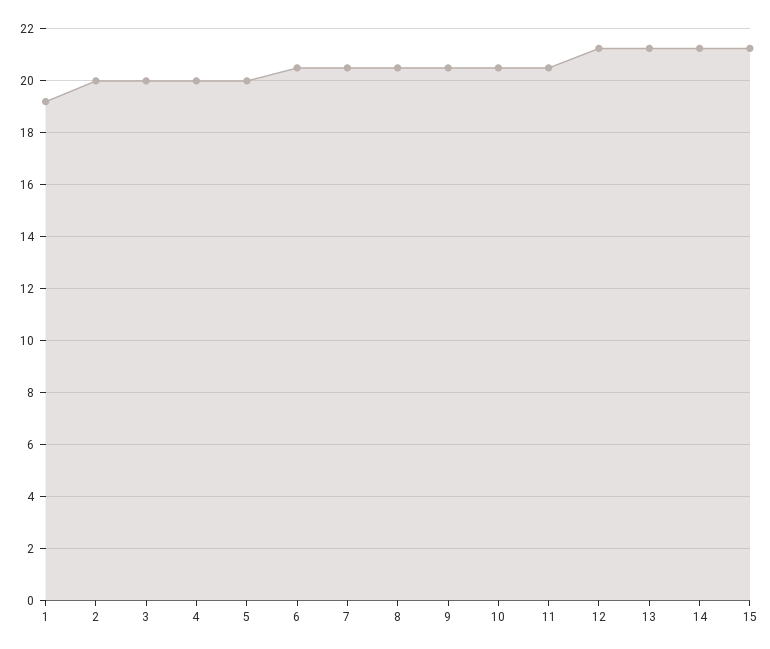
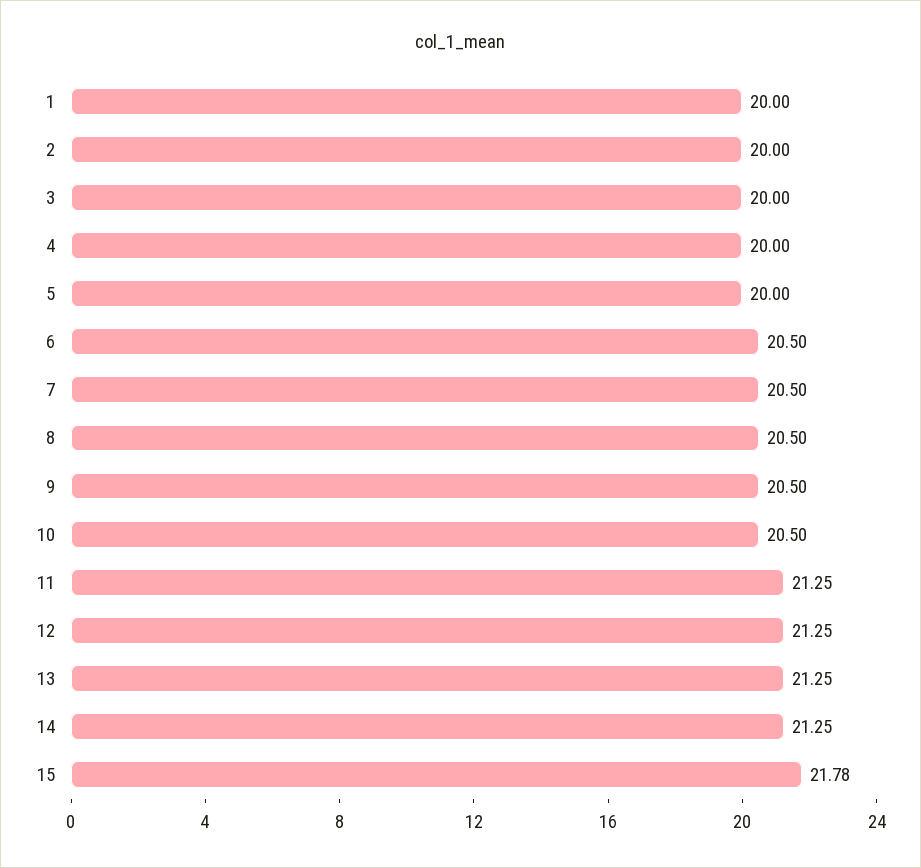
  {
-   "1": 19.25,
+   "1": 20,
    "2": 20,
    "3": 20,
    "4": 20,
    "5": 20,
    "6": 20.5,
    "7": 20.5,
    "8": 20.5,
    "9": 20.5,
    "10": 20.5,
-   "11": 20.5,
+   "11": 21.25,
    "12": 21.25,
    "13": 21.25,
    "14": 21.25,
-   "15": 21.25
+   "15": 21.78
  }

